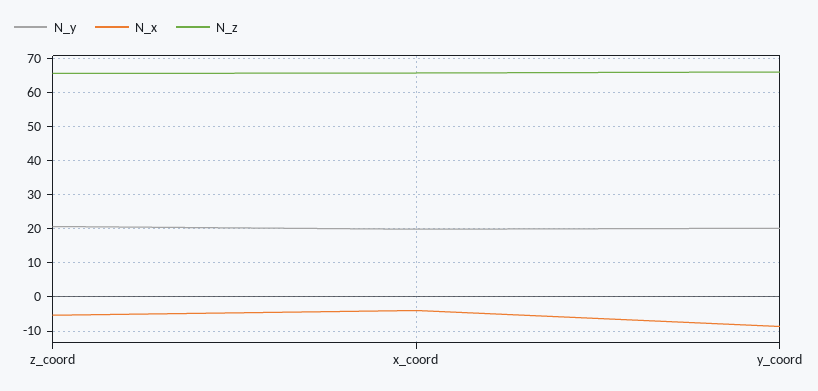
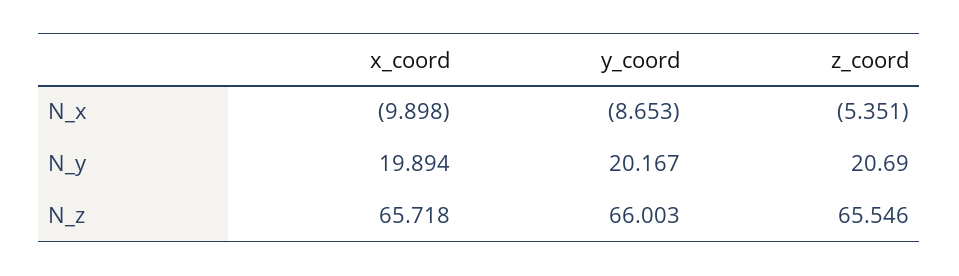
  {
    "N_y": {
      "z_coord": 20.69,
      "x_coord": 19.894,
      "y_coord": 20.167
    },
    "N_x": {
      "z_coord": -5.351,
-     "x_coord": -4,
+     "x_coord": -9.898,
      "y_coord": -8.653
    },
    "N_z": {
      "z_coord": 65.546,
      "x_coord": 65.718,
      "y_coord": 66.003
    }
  }

